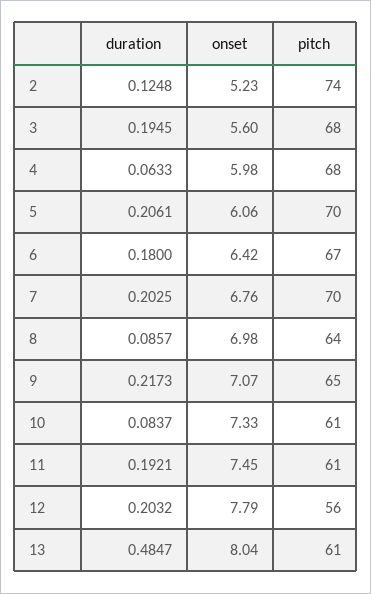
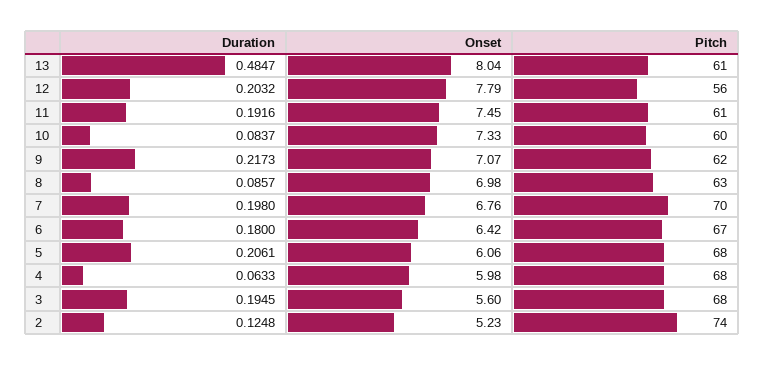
  {
    "duration": {
      "2": 0.1248,
      "3": 0.1945,
      "4": 0.0633,
      "5": 0.2061,
      "6": 0.18,
-     "7": 0.2025,
+     "7": 0.198,
      "8": 0.0857,
      "9": 0.2173,
      "10": 0.0837,
-     "11": 0.1921,
+     "11": 0.1916,
      "12": 0.2032,
      "13": 0.4847
    },
    "onset": {
      "2": 5.23,
      "3": 5.6,
      "4": 5.98,
      "5": 6.06,
      "6": 6.42,
      "7": 6.76,
      "8": 6.98,
      "9": 7.07,
      "10": 7.33,
      "11": 7.45,
      "12": 7.79,
      "13": 8.04
    },
    "pitch": {
      "2": 74,
      "3": 68,
      "4": 68,
-     "5": 70,
+     "5": 68,
      "6": 67,
      "7": 70,
-     "8": 64,
+     "8": 63,
-     "9": 65,
+     "9": 62,
-     "10": 61,
+     "10": 60,
      "11": 61,
      "12": 56,
      "13": 61
    }
  }

